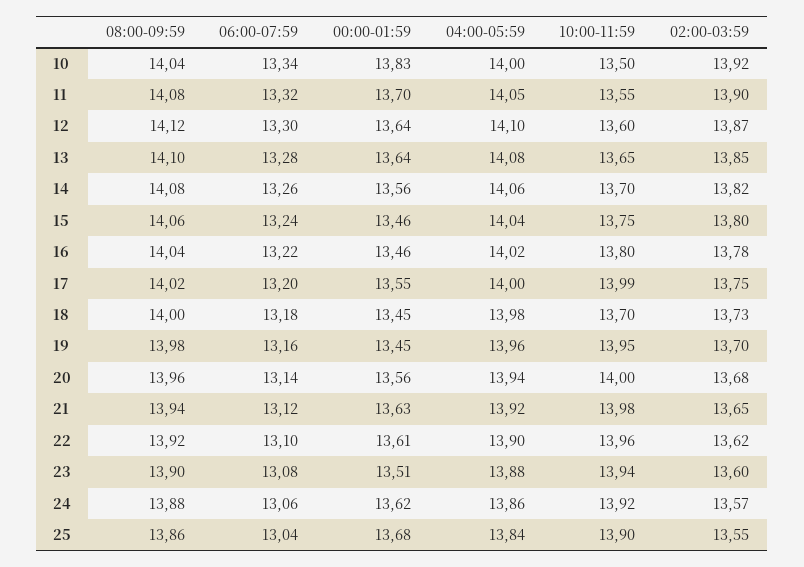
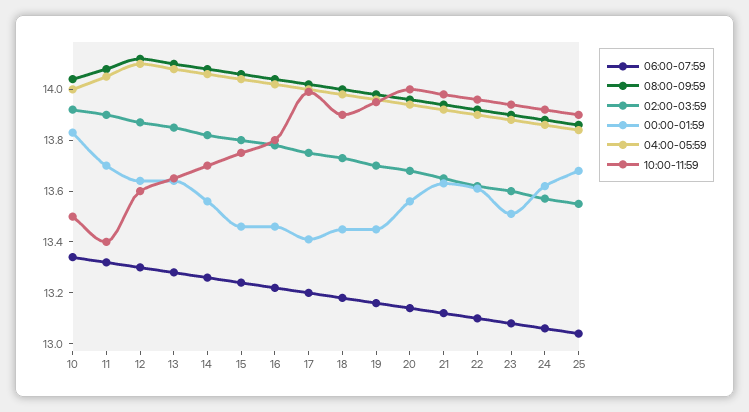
  {
    "08:00-09:59": {
      "10": 14.04,
      "11": 14.08,
      "12": 14.12,
      "13": 14.1,
      "14": 14.08,
      "15": 14.06,
      "16": 14.04,
      "17": 14.02,
      "18": 14,
      "19": 13.98,
      "20": 13.96,
      "21": 13.94,
      "22": 13.92,
      "23": 13.9,
      "24": 13.88,
      "25": 13.86
    },
    "06:00-07:59": {
      "10": 13.34,
      "11": 13.32,
      "12": 13.3,
      "13": 13.28,
      "14": 13.26,
      "15": 13.24,
      "16": 13.22,
      "17": 13.2,
      "18": 13.18,
      "19": 13.16,
      "20": 13.14,
      "21": 13.12,
      "22": 13.1,
      "23": 13.08,
      "24": 13.06,
      "25": 13.04
    },
    "00:00-01:59": {
      "10": 13.83,
      "11": 13.7,
      "12": 13.64,
      "13": 13.64,
      "14": 13.56,
      "15": 13.46,
      "16": 13.46,
-     "17": 13.55,
+     "17": 13.4,
      "18": 13.45,
      "19": 13.45,
      "20": 13.56,
      "21": 13.63,
      "22": 13.61,
      "23": 13.51,
      "24": 13.62,
      "25": 13.68
    },
    "04:00-05:59": {
      "10": 14,
      "11": 14.05,
      "12": 14.1,
      "13": 14.08,
      "14": 14.06,
      "15": 14.04,
      "16": 14.02,
      "17": 14,
      "18": 13.98,
      "19": 13.96,
      "20": 13.94,
      "21": 13.92,
      "22": 13.9,
      "23": 13.88,
      "24": 13.86,
      "25": 13.84
    },
    "10:00-11:59": {
      "10": 13.5,
-     "11": 13.55,
+     "11": 13.4,
      "12": 13.6,
      "13": 13.65,
      "14": 13.7,
      "15": 13.75,
      "16": 13.8,
      "17": 13.99,
-     "18": 13.7,
+     "18": 13.9,
      "19": 13.95,
      "20": 14,
      "21": 13.98,
      "22": 13.96,
      "23": 13.94,
      "24": 13.92,
      "25": 13.9
    },
    "02:00-03:59": {
      "10": 13.92,
      "11": 13.9,
      "12": 13.87,
      "13": 13.85,
      "14": 13.82,
      "15": 13.8,
      "16": 13.78,
      "17": 13.75,
      "18": 13.73,
      "19": 13.7,
      "20": 13.68,
      "21": 13.65,
      "22": 13.62,
      "23": 13.6,
      "24": 13.57,
      "25": 13.55
    }
  }

